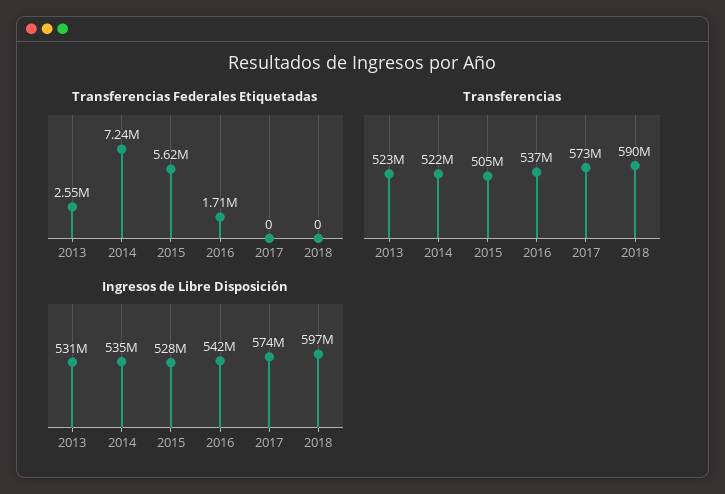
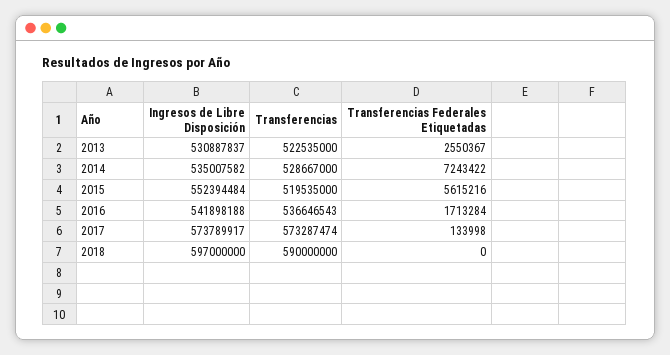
  {
    "Transferencias Federales Etiquetadas": {
      "2013": 2550367,
      "2014": 7243422,
      "2015": 5615216,
      "2016": 1713284,
-     "2017": 0,
+     "2017": 133998,
      "2018": 0
    },
    "Transferencias": {
      "2013": 522535000,
-     "2014": 522000000,
+     "2014": 528667000,
-     "2015": 505000000,
+     "2015": 519535000,
      "2016": 536646543,
      "2017": 573287474,
      "2018": 590000000
    },
    "Ingresos de Libre Disposición": {
      "2013": 530887837,
      "2014": 535007582,
-     "2015": 528000000,
+     "2015": 552394484,
      "2016": 541898188,
      "2017": 573789917,
      "2018": 597000000
    }
  }

